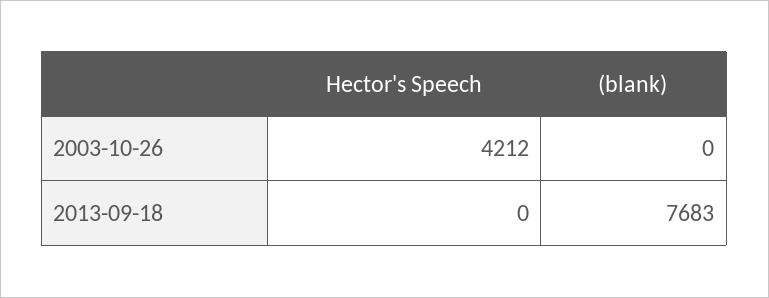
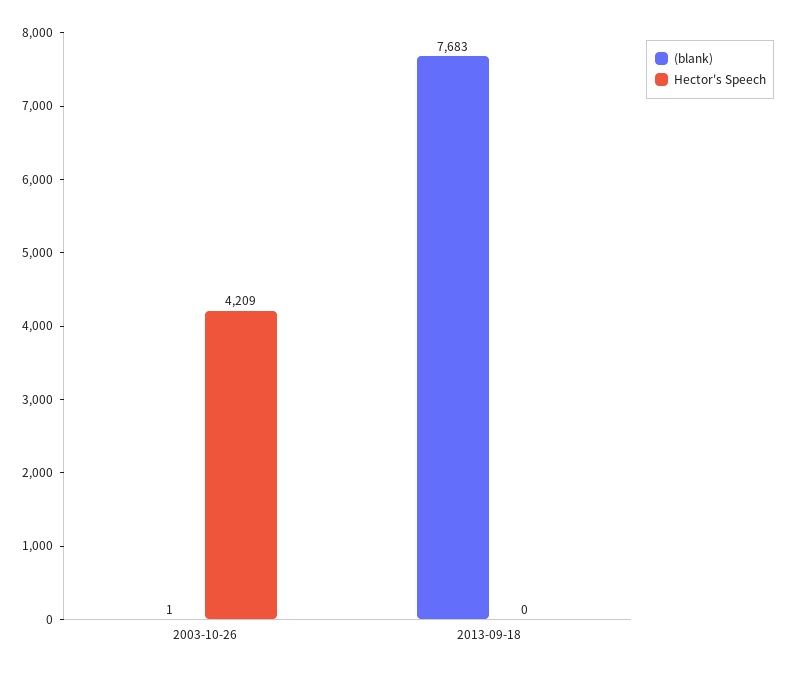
  {
    "Hector's Speech": {
-     "2003-10-26": 4212,
+     "2003-10-26": 4209,
      "2013-09-18": 0
    },
    "(blank)": {
-     "2003-10-26": 0,
+     "2003-10-26": 1,
      "2013-09-18": 7683
    }
  }

